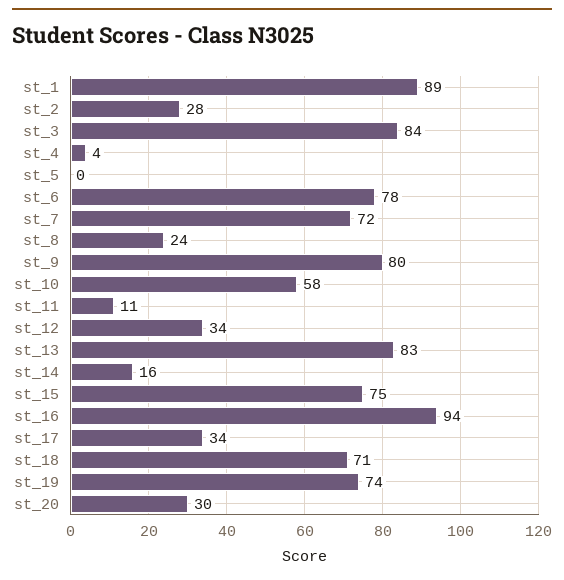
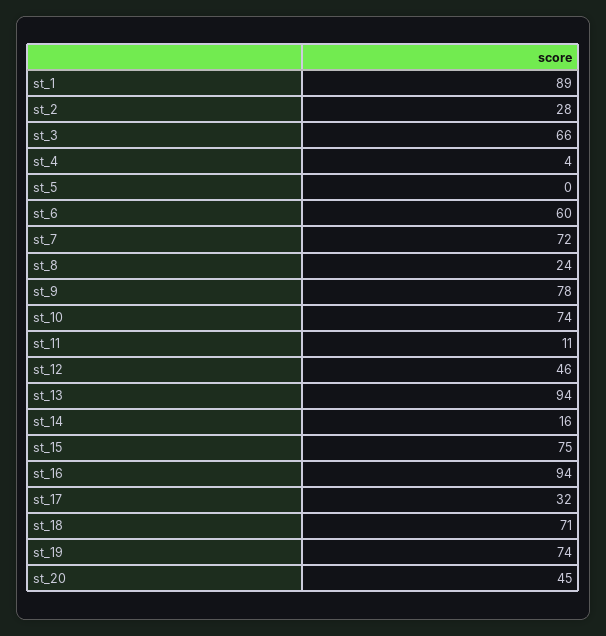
  {
    "st_1": 89,
    "st_2": 28,
-   "st_3": 84,
+   "st_3": 66,
    "st_4": 4,
    "st_5": 0,
-   "st_6": 78,
+   "st_6": 60,
    "st_7": 72,
    "st_8": 24,
-   "st_9": 80,
+   "st_9": 78,
-   "st_10": 58,
+   "st_10": 74,
    "st_11": 11,
-   "st_12": 34,
+   "st_12": 46,
-   "st_13": 83,
+   "st_13": 94,
    "st_14": 16,
    "st_15": 75,
    "st_16": 94,
-   "st_17": 34,
+   "st_17": 32,
    "st_18": 71,
    "st_19": 74,
-   "st_20": 30
+   "st_20": 45
  }

